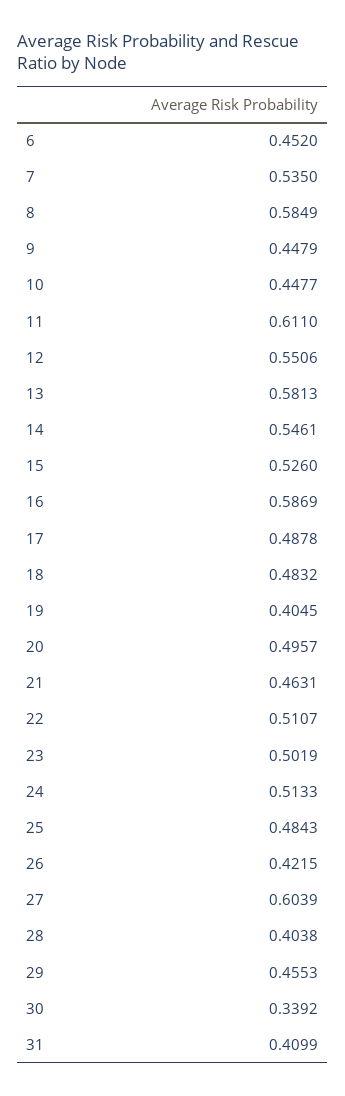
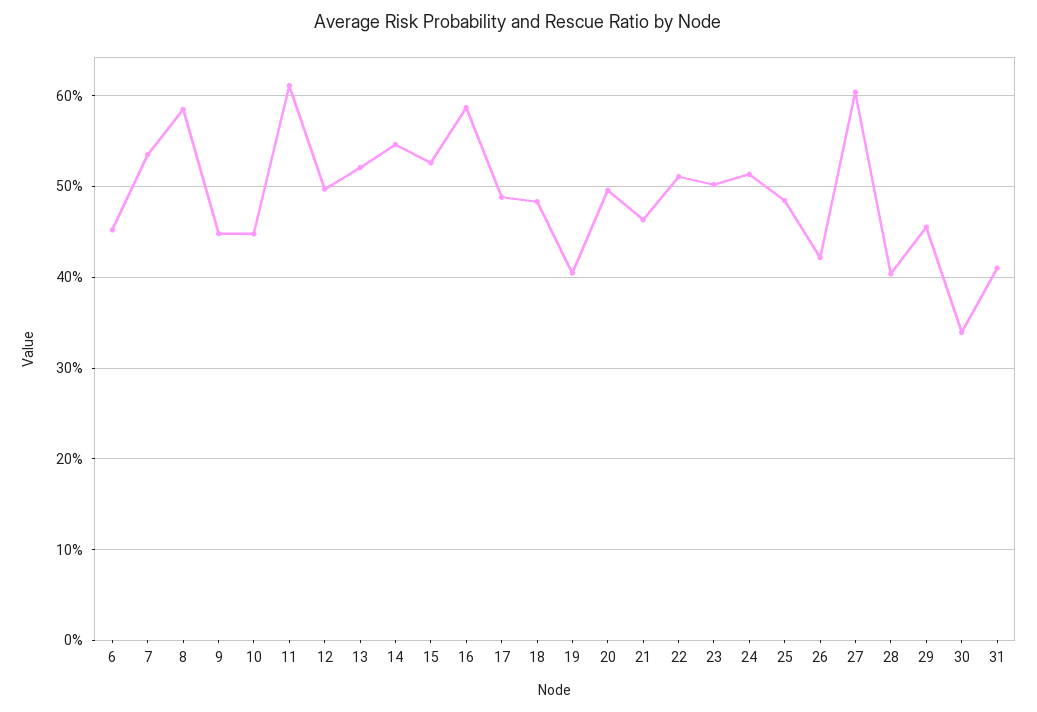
  {
    "6": 0.452,
    "7": 0.535,
    "8": 0.5849,
    "9": 0.4479,
    "10": 0.4477,
    "11": 0.611,
-   "12": 0.5506,
+   "12": 0.5,
-   "13": 0.5813,
+   "13": 0.52,
    "14": 0.5461,
    "15": 0.526,
    "16": 0.5869,
    "17": 0.4878,
    "18": 0.4832,
    "19": 0.4045,
    "20": 0.4957,
    "21": 0.4631,
    "22": 0.5107,
    "23": 0.5019,
    "24": 0.5133,
    "25": 0.4843,
    "26": 0.4215,
    "27": 0.6039,
    "28": 0.4038,
    "29": 0.4553,
    "30": 0.3392,
    "31": 0.4099
  }

